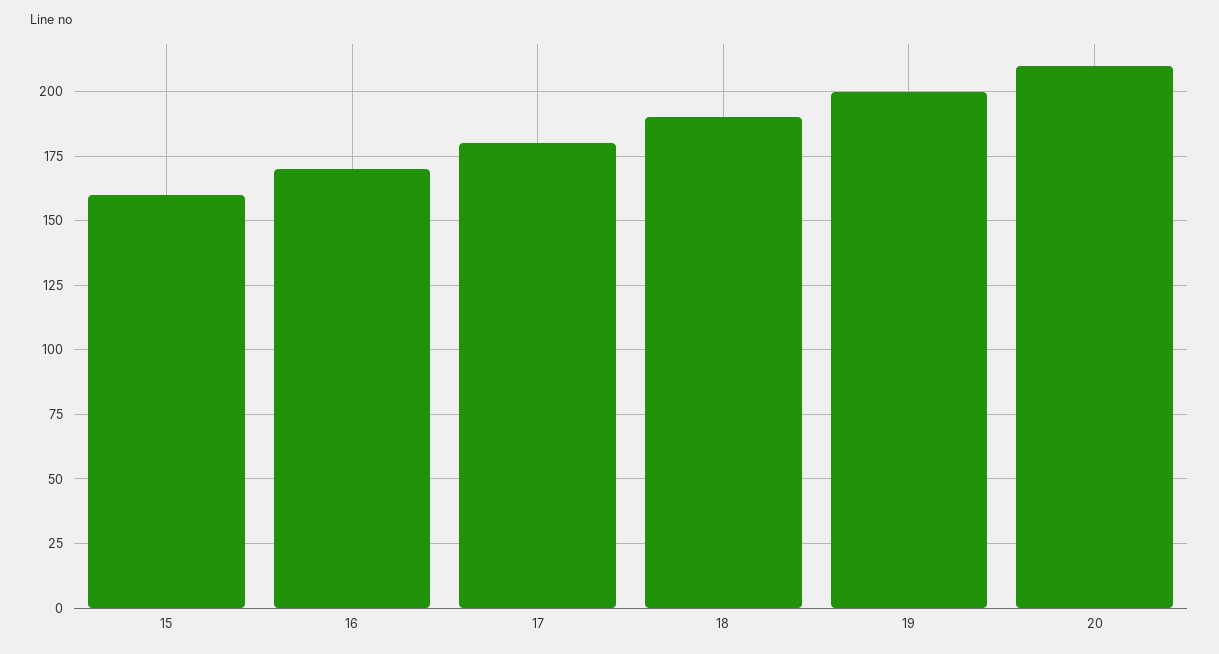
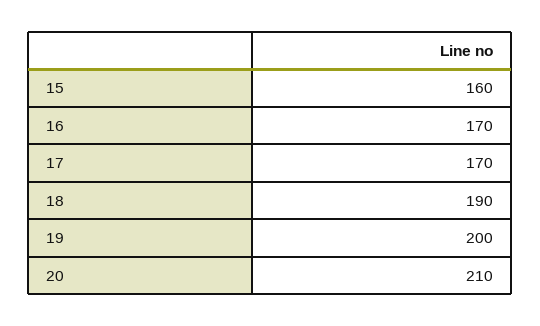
  {
    "15": 160,
    "16": 170,
-   "17": 180,
+   "17": 170,
    "18": 190,
    "19": 200,
    "20": 210
  }

